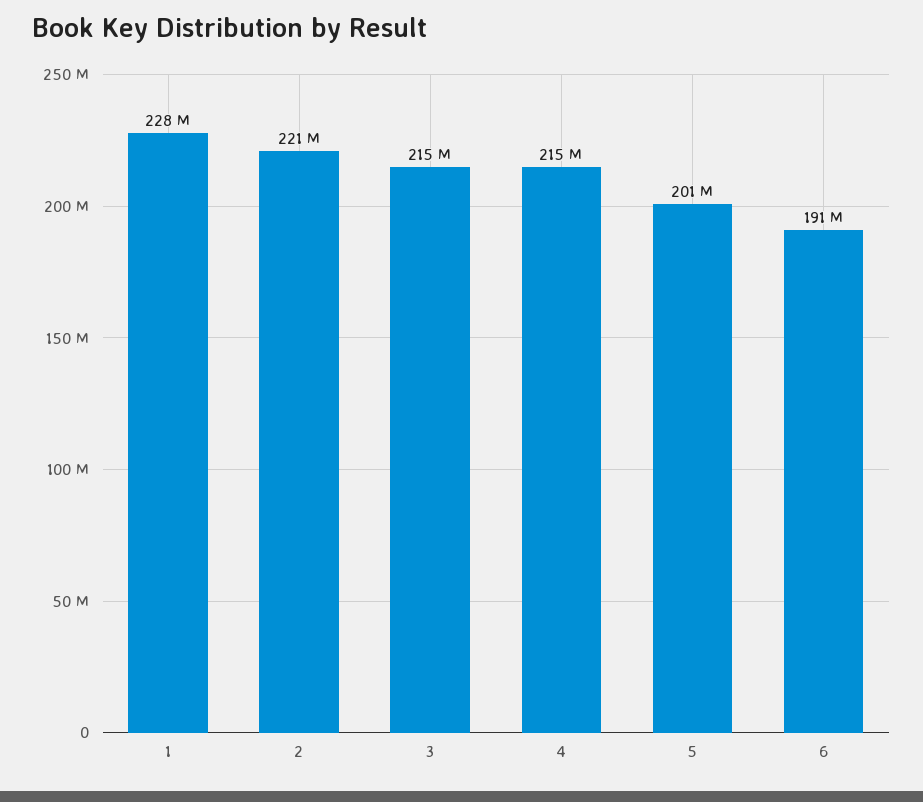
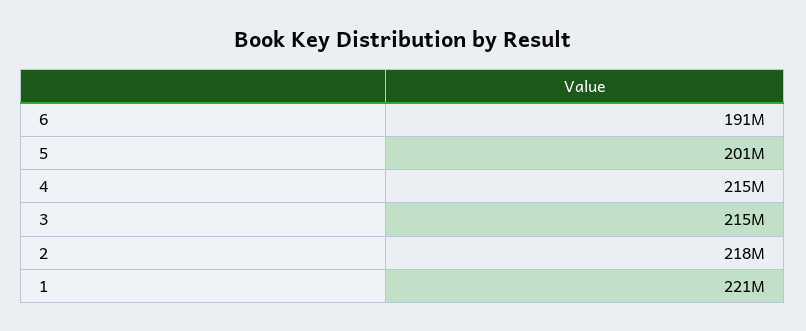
  {
-   "1": 228000000,
+   "1": 221000000,
-   "2": 221000000,
+   "2": 218000000,
    "3": 215000000,
    "4": 215000000,
    "5": 201000000,
    "6": 191000000
  }

